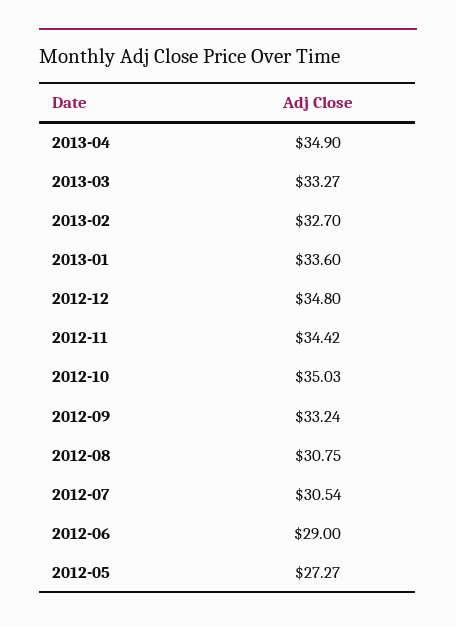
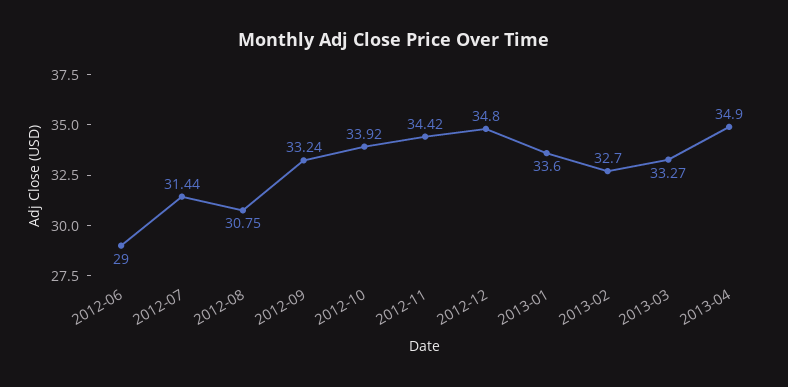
  {
    "2013-04": 34.9,
    "2013-03": 33.27,
    "2013-02": 32.7,
    "2013-01": 33.6,
    "2012-12": 34.8,
    "2012-11": 34.42,
-   "2012-10": 35.03,
+   "2012-10": 33.92,
    "2012-09": 33.24,
    "2012-08": 30.75,
-   "2012-07": 30.54,
+   "2012-07": 31.44,
-   "2012-06": 29,
+   "2012-06": 29
-   "2012-05": 27.27
  }

